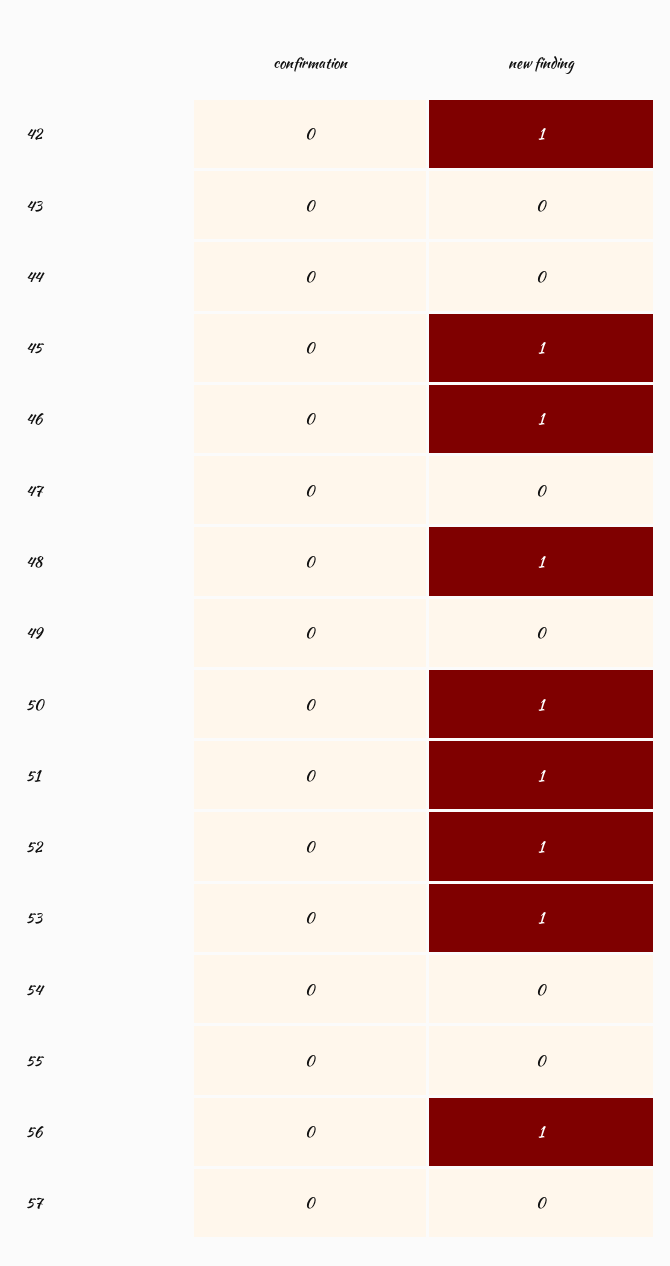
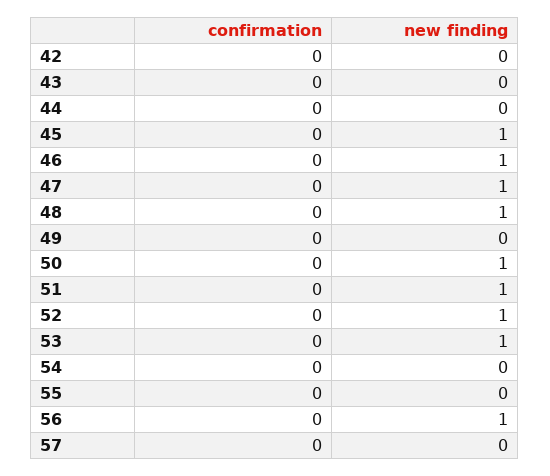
  {
    "confirmation": {
      "42": 0,
      "43": 0,
      "44": 0,
      "45": 0,
      "46": 0,
      "47": 0,
      "48": 0,
      "49": 0,
      "50": 0,
      "51": 0,
      "52": 0,
      "53": 0,
      "54": 0,
      "55": 0,
      "56": 0,
      "57": 0
    },
    "new finding": {
-     "42": 1,
+     "42": 0,
      "43": 0,
      "44": 0,
      "45": 1,
      "46": 1,
-     "47": 0,
+     "47": 1,
      "48": 1,
      "49": 0,
      "50": 1,
      "51": 1,
      "52": 1,
      "53": 1,
      "54": 0,
      "55": 0,
      "56": 1,
      "57": 0
    }
  }

